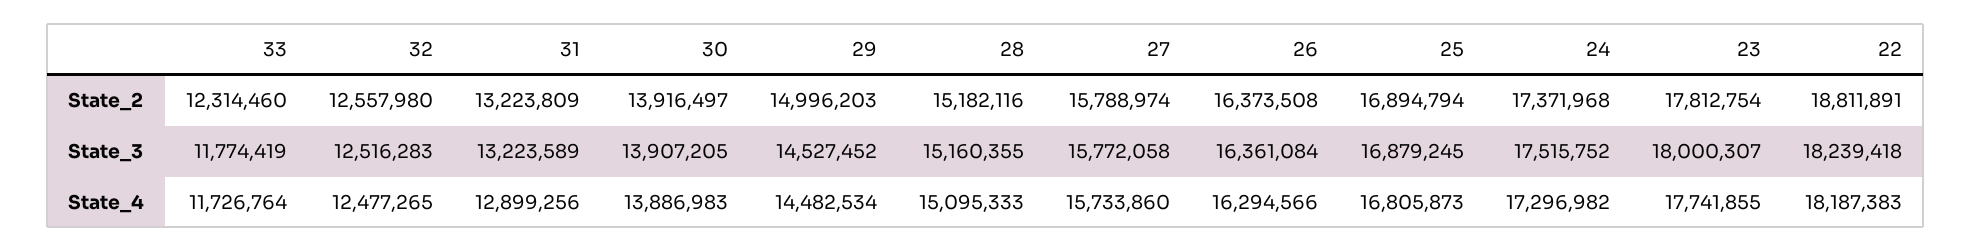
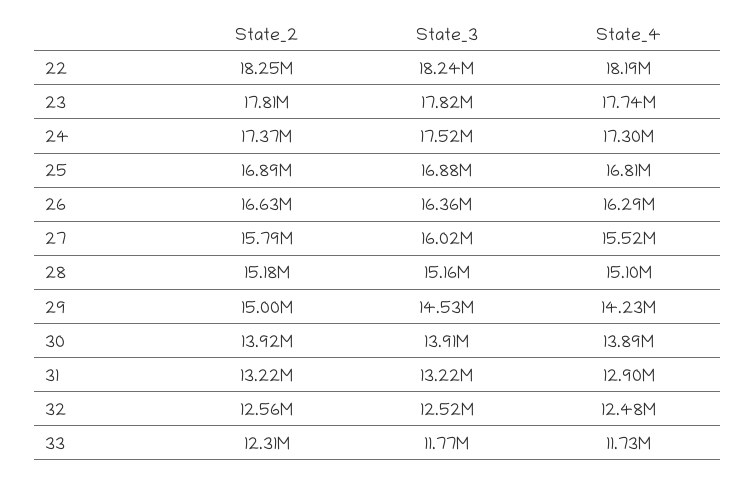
  {
    "33": {
      "State_2": 12314460,
      "State_3": 11774419,
      "State_4": 11726764
    },
    "32": {
      "State_2": 12557980,
      "State_3": 12516283,
      "State_4": 12477265
    },
    "31": {
      "State_2": 13223809,
      "State_3": 13223589,
      "State_4": 12899256
    },
    "30": {
      "State_2": 13916497,
      "State_3": 13907205,
      "State_4": 13886983
    },
    "29": {
      "State_2": 14996203,
      "State_3": 14527452,
-     "State_4": 14482534
+     "State_4": 14230000
    },
    "28": {
      "State_2": 15182116,
      "State_3": 15160355,
      "State_4": 15095333
    },
    "27": {
      "State_2": 15788974,
-     "State_3": 15772058,
+     "State_3": 16020000,
-     "State_4": 15733860
+     "State_4": 15520000
    },
    "26": {
-     "State_2": 16373508,
+     "State_2": 16630000,
      "State_3": 16361084,
      "State_4": 16294566
    },
    "25": {
      "State_2": 16894794,
      "State_3": 16879245,
      "State_4": 16805873
    },
    "24": {
      "State_2": 17371968,
      "State_3": 17515752,
      "State_4": 17296982
    },
    "23": {
      "State_2": 17812754,
-     "State_3": 18000307,
+     "State_3": 17820000,
      "State_4": 17741855
    },
    "22": {
-     "State_2": 18811891,
+     "State_2": 18250000,
      "State_3": 18239418,
      "State_4": 18187383
    }
  }

